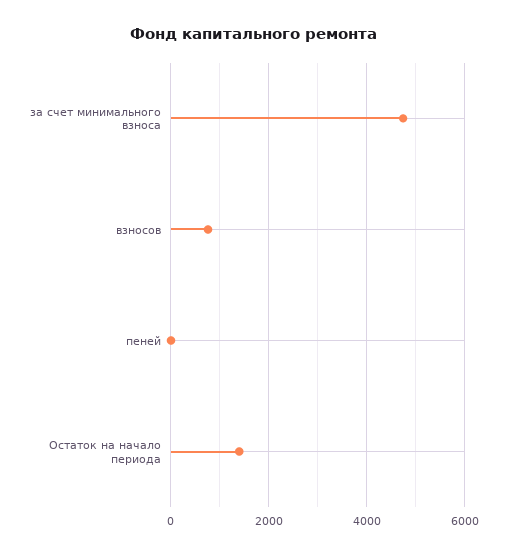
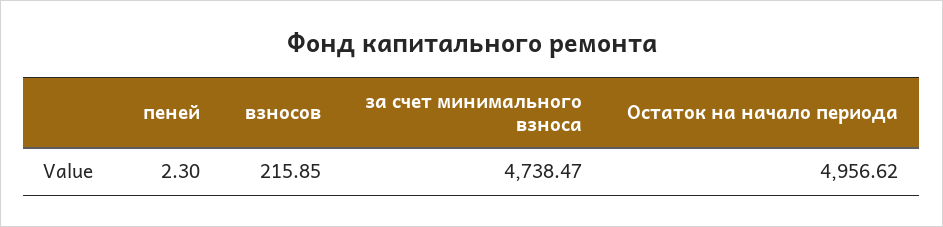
  {
    "за счет минимального взноса": 4738.47,
-   "взносов": 800,
+   "взносов": 215.85,
    "пеней": 2.3,
-   "Остаток на начало периода": 1400
+   "Остаток на начало периода": 4956.62
  }

